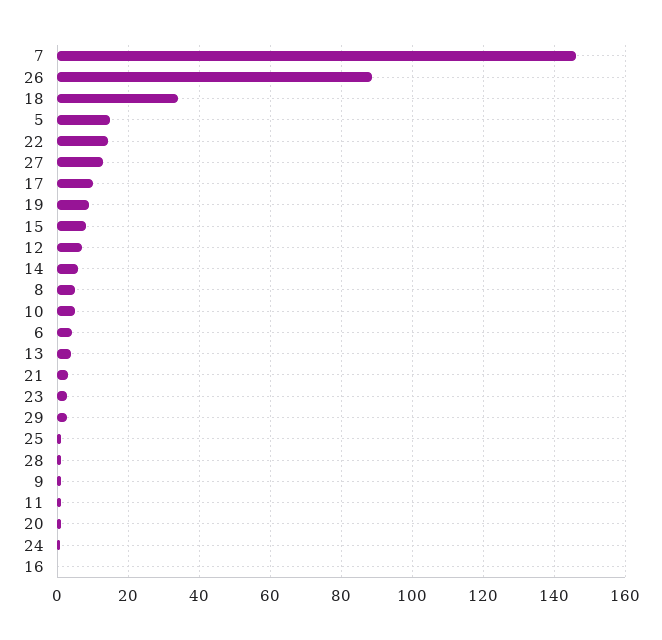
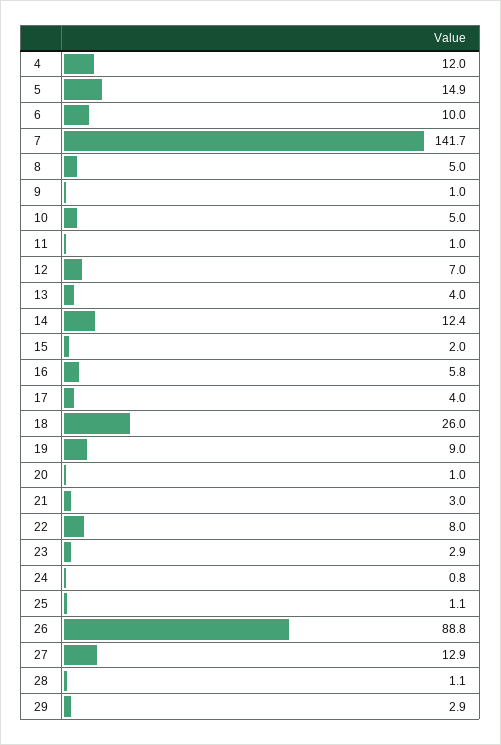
  {
-   "7": 146,
+   "7": 141.7,
    "26": 88.8,
-   "18": 34,
+   "18": 26,
    "5": 14.9,
-   "22": 14,
+   "22": 8,
    "27": 12.9,
-   "17": 10,
+   "17": 4,
    "19": 9,
-   "15": 8,
+   "15": 2,
    "12": 7,
-   "14": 6,
+   "14": 12.4,
    "8": 5,
    "10": 5,
-   "6": 4,
+   "6": 10,
    "13": 4,
    "21": 3,
    "23": 2.9,
    "29": 2.9,
    "25": 1.1,
    "28": 1.1,
    "9": 1,
    "11": 1,
    "20": 1,
    "24": 0.8,
-   "16": 0
+   "16": 5.8,
+   "4": 12
  }

